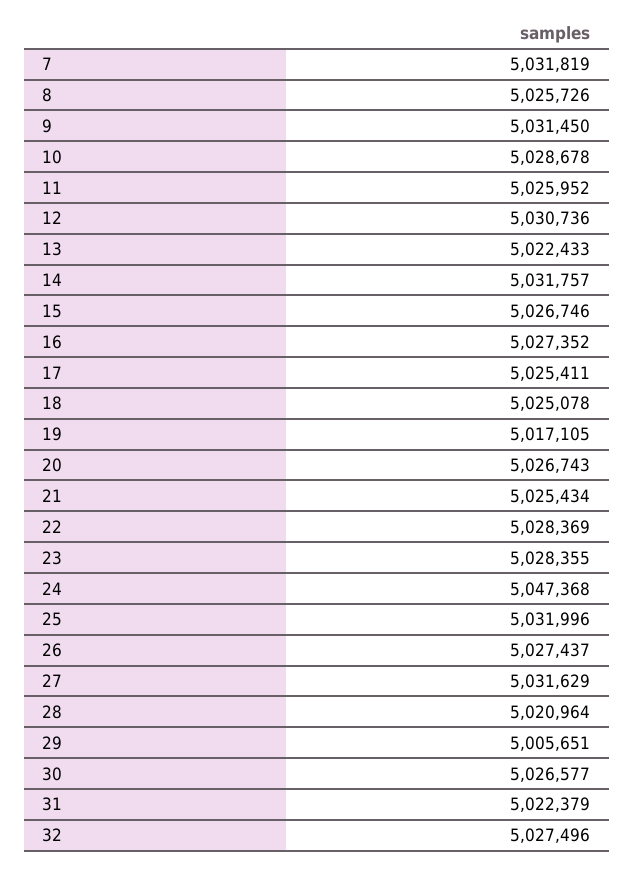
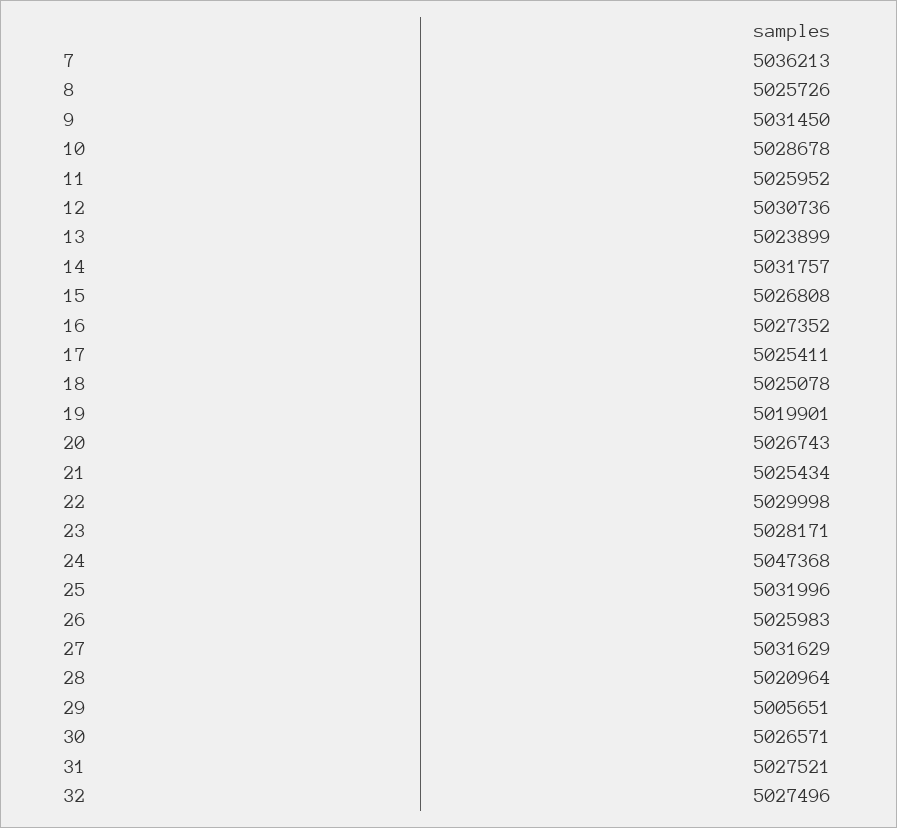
  {
-   "7": 5031819,
+   "7": 5036213,
    "8": 5025726,
    "9": 5031450,
    "10": 5028678,
    "11": 5025952,
    "12": 5030736,
-   "13": 5022433,
+   "13": 5023899,
    "14": 5031757,
-   "15": 5026746,
+   "15": 5026808,
    "16": 5027352,
    "17": 5025411,
    "18": 5025078,
-   "19": 5017105,
+   "19": 5019901,
    "20": 5026743,
    "21": 5025434,
-   "22": 5028369,
+   "22": 5029998,
-   "23": 5028355,
+   "23": 5028171,
    "24": 5047368,
    "25": 5031996,
-   "26": 5027437,
+   "26": 5025983,
    "27": 5031629,
    "28": 5020964,
    "29": 5005651,
-   "30": 5026577,
+   "30": 5026571,
-   "31": 5022379,
+   "31": 5027521,
    "32": 5027496
  }

